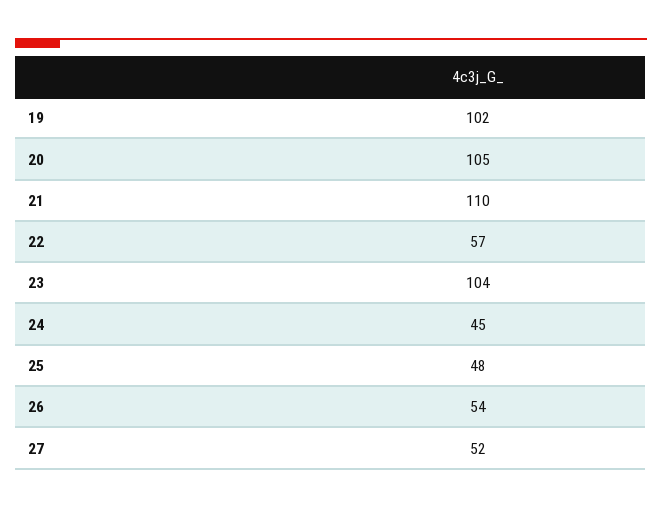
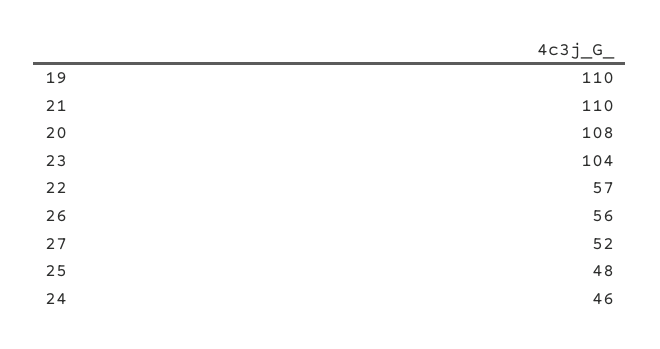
  {
-   "19": 102,
+   "19": 110,
-   "20": 105,
+   "20": 108,
    "21": 110,
    "22": 57,
    "23": 104,
-   "24": 45,
+   "24": 46,
    "25": 48,
-   "26": 54,
+   "26": 56,
    "27": 52
  }

